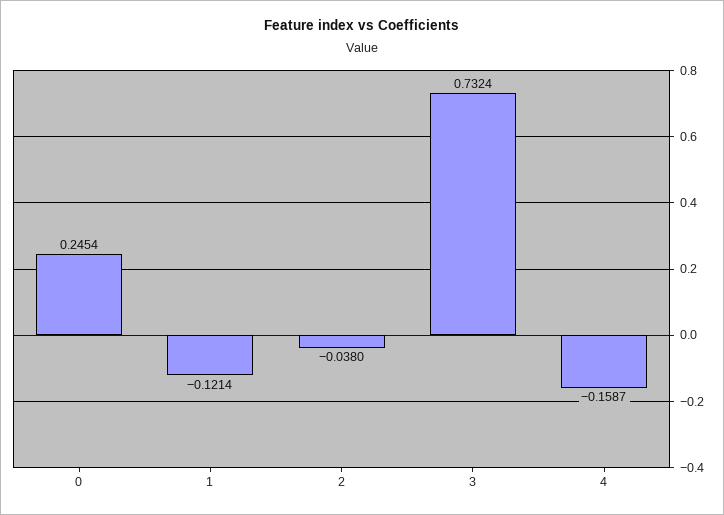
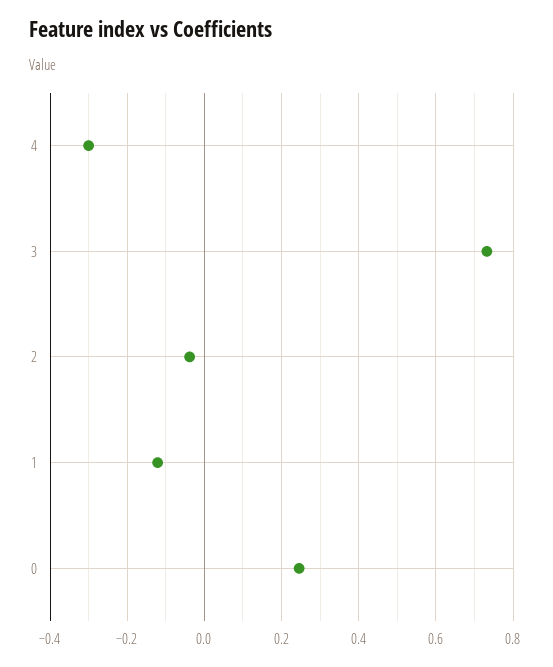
  {
    "0": 0.2454,
    "1": -0.1214,
    "2": -0.038,
    "3": 0.7324,
-   "4": -0.1587
+   "4": -0.3
  }

